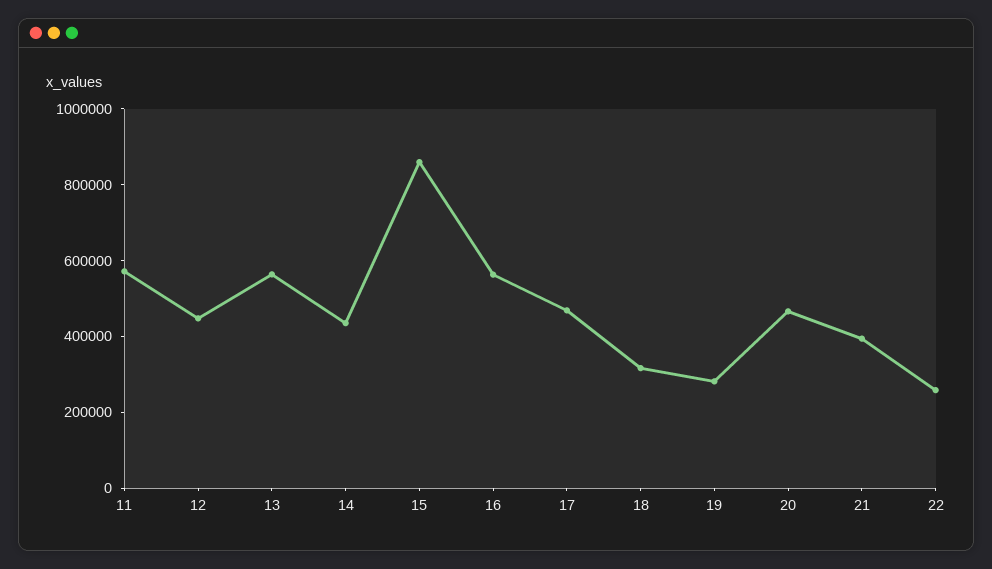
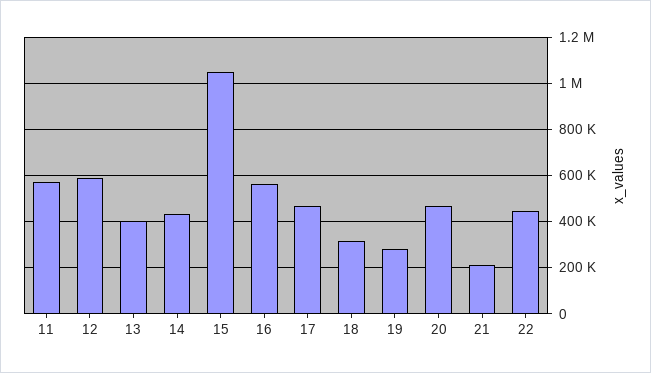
  {
    "11": 550000,
-   "12": 450000,
+   "12": 600000,
-   "13": 550000,
+   "13": 400000,
    "14": 450000,
-   "15": 850000,
+   "15": 1050000,
    "16": 550000,
    "17": 450000,
    "18": 300000,
    "19": 300000,
    "20": 450000,
-   "21": 400000,
+   "21": 200000,
-   "22": 250000
+   "22": 450000
  }

